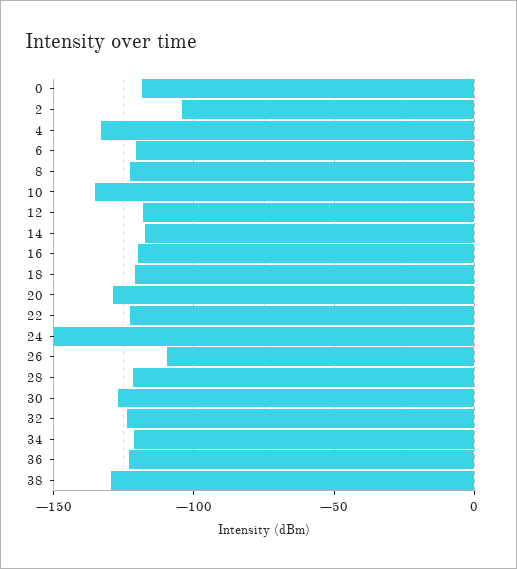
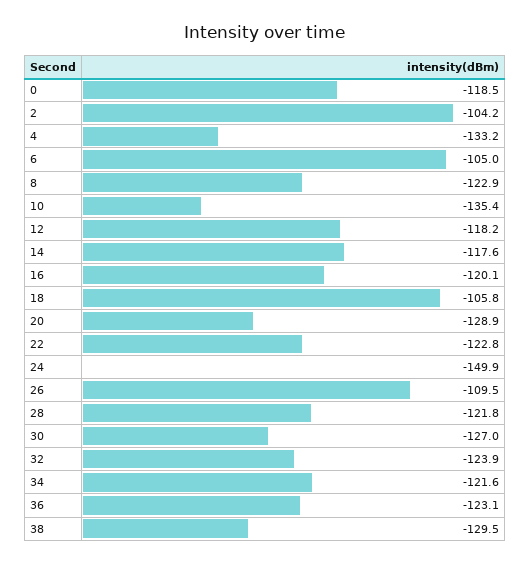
  {
    "0": -118.5,
    "2": -104.2,
    "4": -133.2,
-   "6": -120,
+   "6": -105,
    "8": -122.9,
    "10": -135.4,
    "12": -118.2,
    "14": -117.6,
    "16": -120.1,
-   "18": -120,
+   "18": -105.8,
    "20": -128.9,
    "22": -122.8,
    "24": -149.9,
    "26": -109.5,
    "28": -121.8,
    "30": -127,
    "32": -123.9,
    "34": -121.6,
    "36": -123.1,
    "38": -129.5
  }

